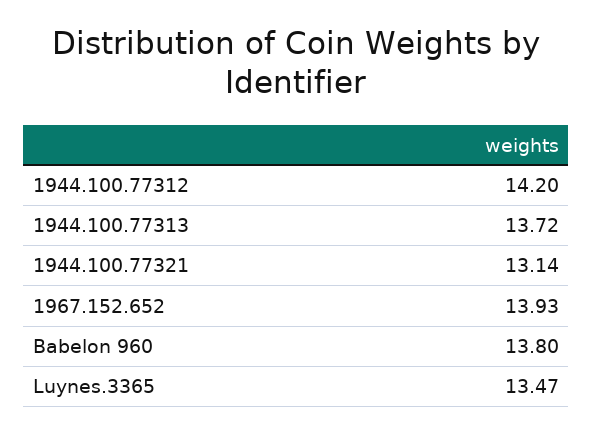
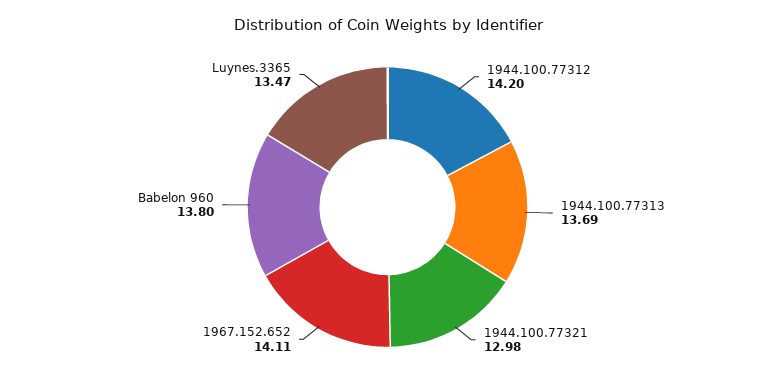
  {
    "1944.100.77312": 14.2,
-   "1944.100.77313": 13.72,
+   "1944.100.77313": 13.69,
-   "1944.100.77321": 13.14,
+   "1944.100.77321": 12.98,
-   "1967.152.652": 13.93,
+   "1967.152.652": 14.11,
    "Babelon 960": 13.8,
    "Luynes.3365": 13.47
  }

